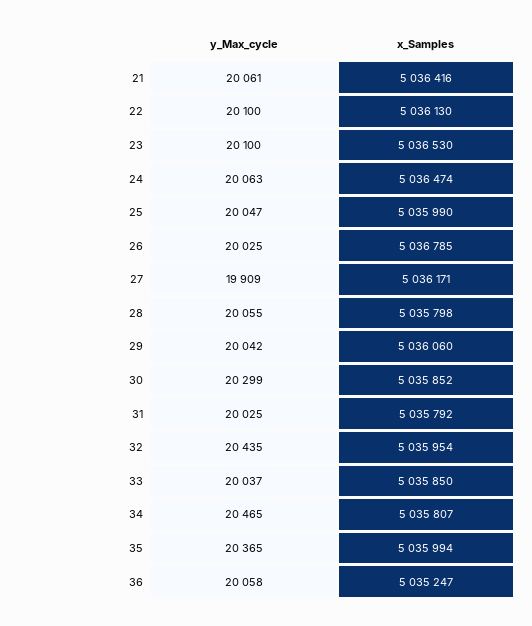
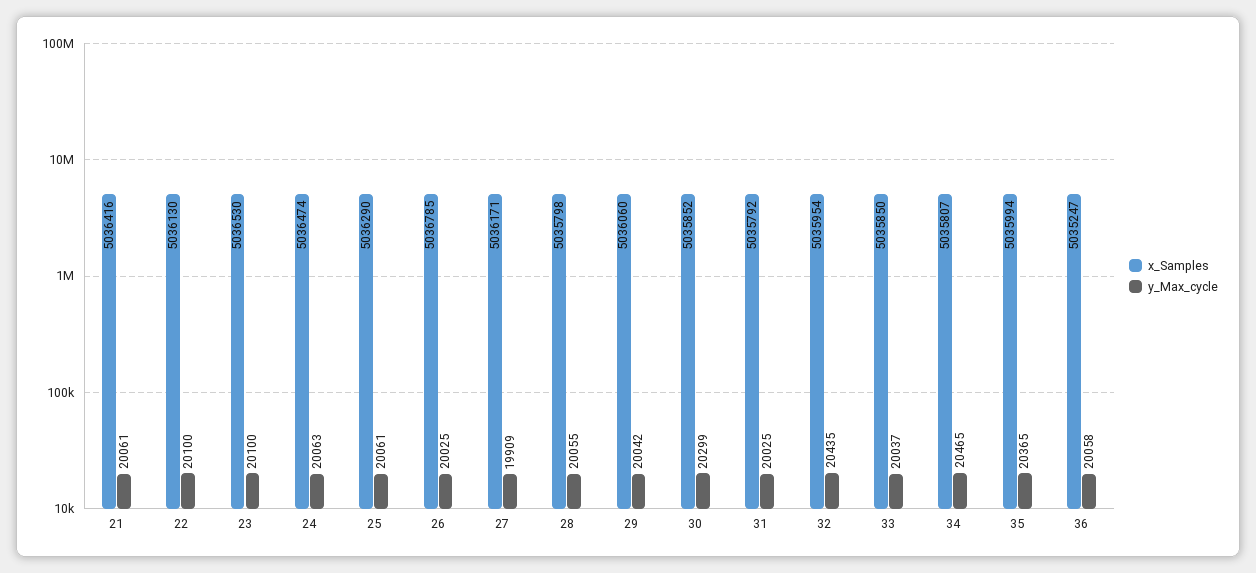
  {
    "y_Max_cycle": {
      "21": 20061,
      "22": 20100,
      "23": 20100,
      "24": 20063,
-     "25": 20047,
+     "25": 20061,
      "26": 20025,
      "27": 19909,
      "28": 20055,
      "29": 20042,
      "30": 20299,
      "31": 20025,
      "32": 20435,
      "33": 20037,
      "34": 20465,
      "35": 20365,
      "36": 20058
    },
    "x_Samples": {
      "21": 5036416,
      "22": 5036130,
      "23": 5036530,
      "24": 5036474,
-     "25": 5035990,
+     "25": 5036290,
      "26": 5036785,
      "27": 5036171,
      "28": 5035798,
      "29": 5036060,
      "30": 5035852,
      "31": 5035792,
      "32": 5035954,
      "33": 5035850,
      "34": 5035807,
      "35": 5035994,
      "36": 5035247
    }
  }

